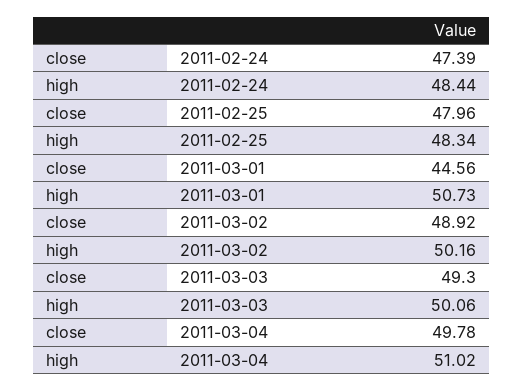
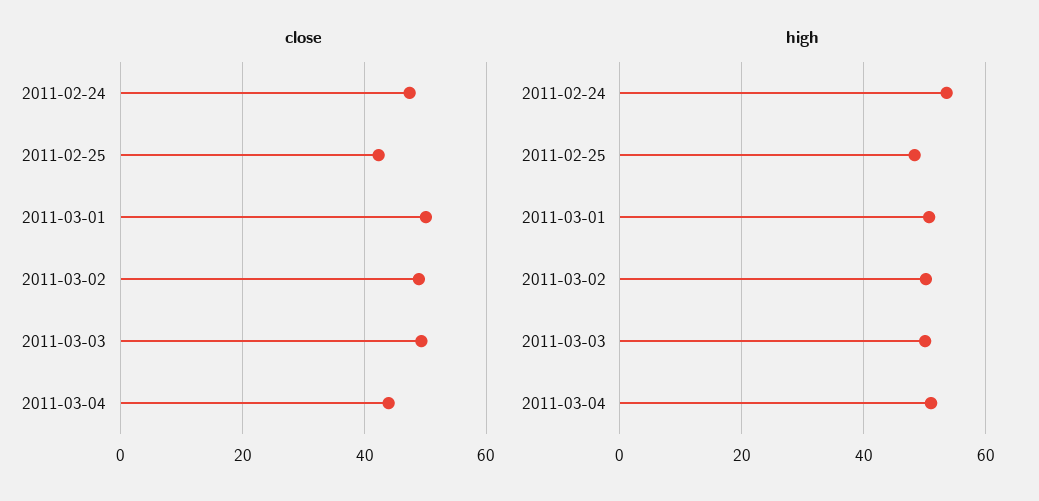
  {
    "close": {
      "2011-02-24": 47.39,
-     "2011-02-25": 47.96,
+     "2011-02-25": 42,
-     "2011-03-01": 44.56,
+     "2011-03-01": 50,
      "2011-03-02": 48.92,
      "2011-03-03": 49.3,
-     "2011-03-04": 49.78
+     "2011-03-04": 44
    },
    "high": {
-     "2011-02-24": 48.44,
+     "2011-02-24": 54,
      "2011-02-25": 48.34,
      "2011-03-01": 50.73,
      "2011-03-02": 50.16,
      "2011-03-03": 50.06,
      "2011-03-04": 51.02
    }
  }

